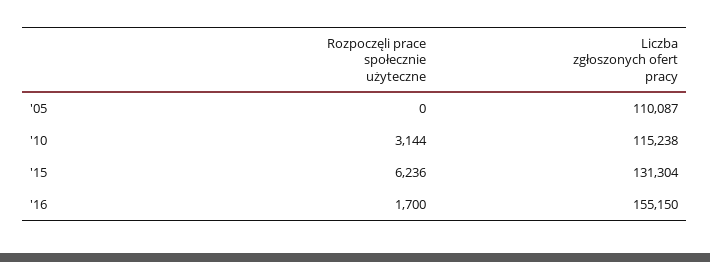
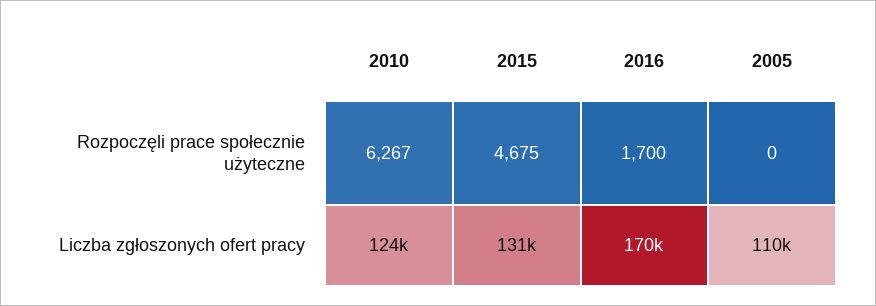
  {
    "Rozpoczęli prace społecznie użyteczne": {
      "'05": 0,
-     "'10": 3144,
+     "'10": 6267,
-     "'15": 6236,
+     "'15": 4675,
      "'16": 1700
    },
    "Liczba zgłoszonych ofert pracy": {
      "'05": 110087,
-     "'10": 115238,
+     "'10": 124000,
      "'15": 131304,
-     "'16": 155150
+     "'16": 170000
    }
  }

